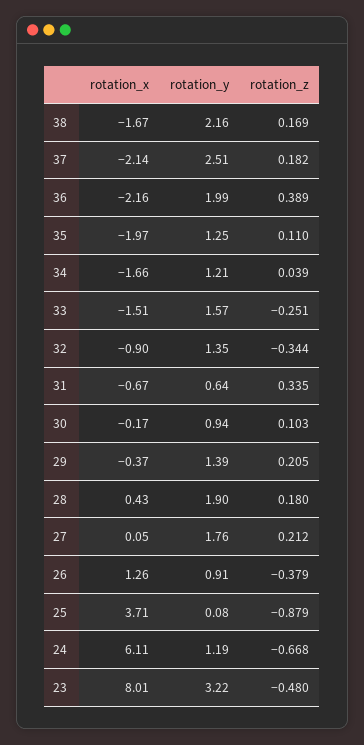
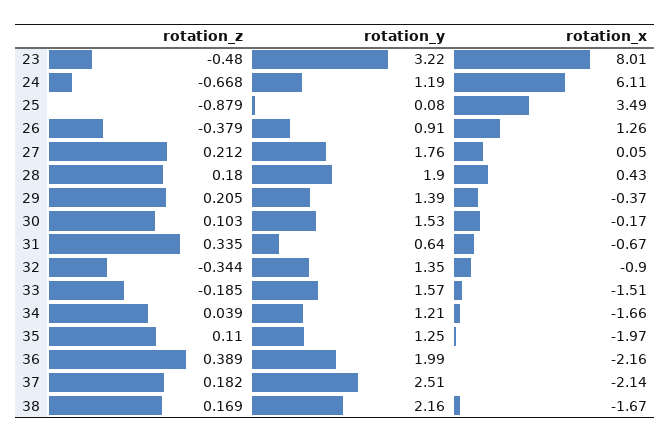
  {
    "rotation_x": {
      "38": -1.67,
      "37": -2.14,
      "36": -2.16,
      "35": -1.97,
      "34": -1.66,
      "33": -1.51,
      "32": -0.9,
      "31": -0.67,
      "30": -0.17,
      "29": -0.37,
      "28": 0.43,
      "27": 0.05,
      "26": 1.26,
-     "25": 3.71,
+     "25": 3.49,
      "24": 6.11,
      "23": 8.01
    },
    "rotation_y": {
      "38": 2.16,
      "37": 2.51,
      "36": 1.99,
      "35": 1.25,
      "34": 1.21,
      "33": 1.57,
      "32": 1.35,
      "31": 0.64,
-     "30": 0.94,
+     "30": 1.53,
      "29": 1.39,
      "28": 1.9,
      "27": 1.76,
      "26": 0.91,
      "25": 0.08,
      "24": 1.19,
      "23": 3.22
    },
    "rotation_z": {
      "38": 0.169,
      "37": 0.182,
      "36": 0.389,
      "35": 0.11,
      "34": 0.039,
-     "33": -0.251,
+     "33": -0.185,
      "32": -0.344,
      "31": 0.335,
      "30": 0.103,
      "29": 0.205,
      "28": 0.18,
      "27": 0.212,
      "26": -0.379,
      "25": -0.879,
      "24": -0.668,
      "23": -0.48
    }
  }

